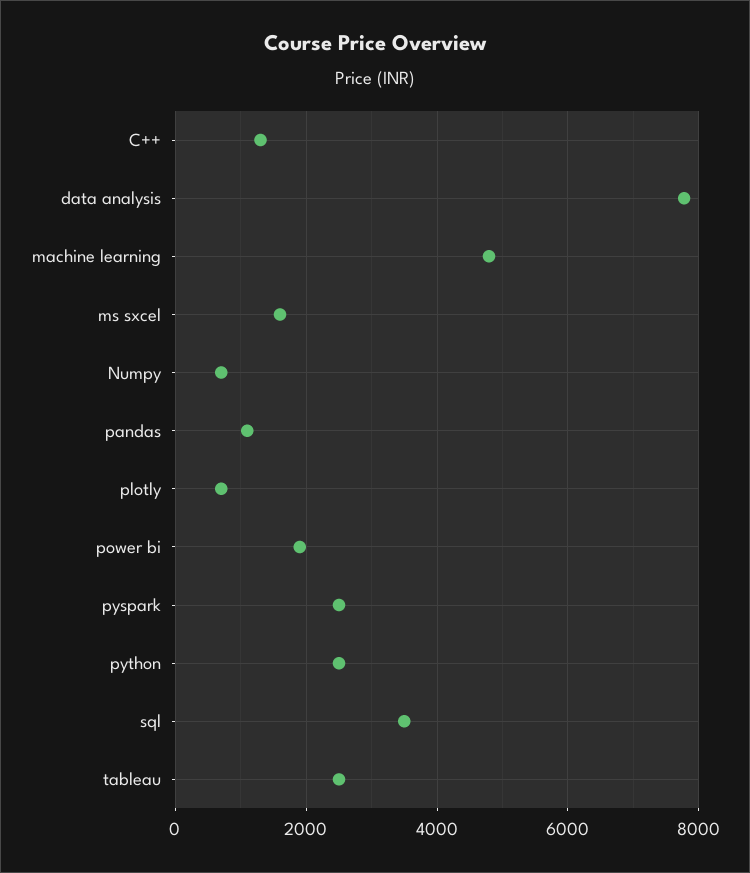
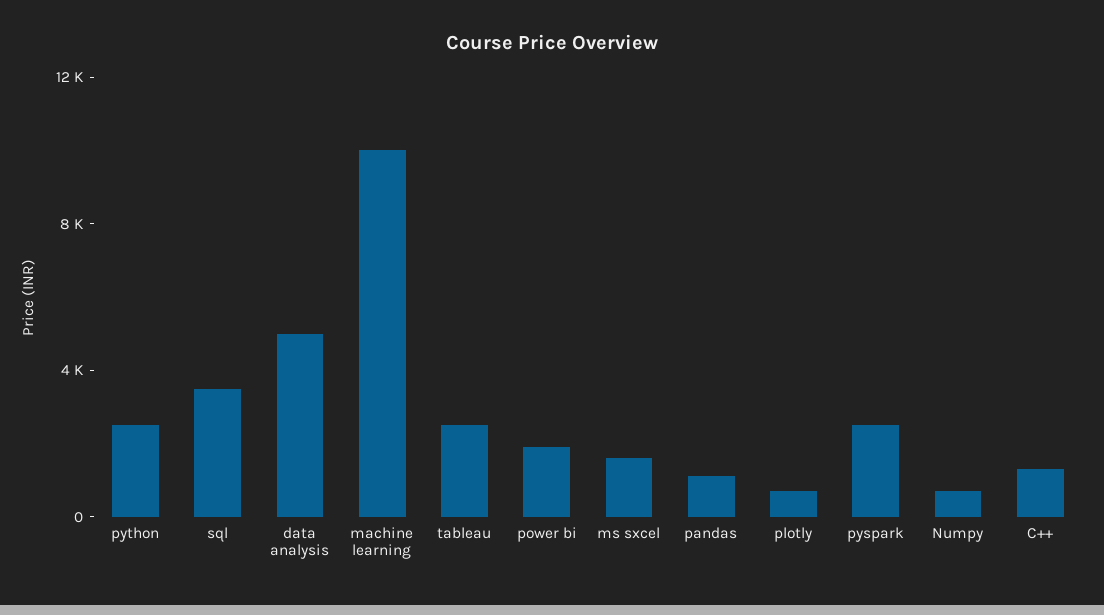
  {
    "C++": 1200,
-   "data analysis": 7800,
+   "data analysis": 5000,
-   "machine learning": 4800,
+   "machine learning": 10000,
    "ms sxcel": 1600,
    "Numpy": 600,
    "pandas": 1000,
    "plotly": 600,
    "power bi": 1800,
    "pyspark": 2400,
    "python": 2400,
    "sql": 3400,
    "tableau": 2400
  }

